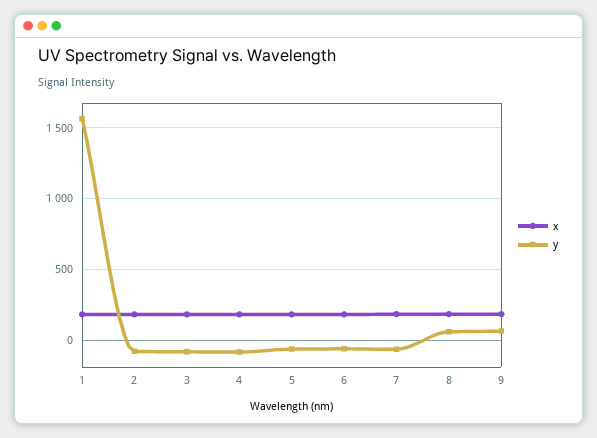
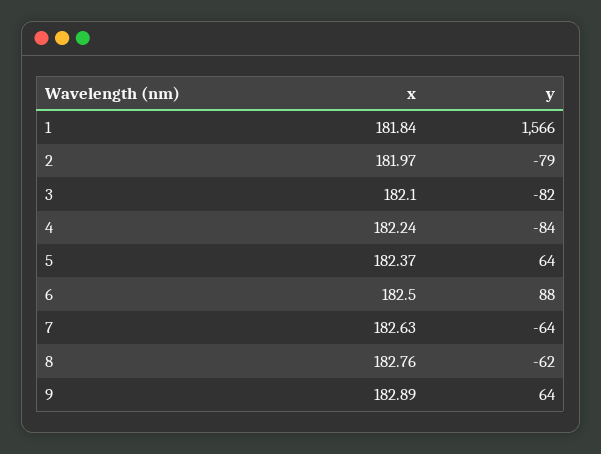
  {
    "x": {
      "1": 181.84,
      "2": 181.97,
      "3": 182.1,
      "4": 182.24,
      "5": 182.37,
      "6": 182.5,
      "7": 182.63,
      "8": 182.76,
      "9": 182.89
    },
    "y": {
      "1": 1566,
      "2": -79,
      "3": -82,
      "4": -84,
-     "5": -50,
+     "5": 64,
-     "6": -50,
+     "6": 88,
      "7": -64,
-     "8": 50,
+     "8": -62,
      "9": 64
    }
  }

